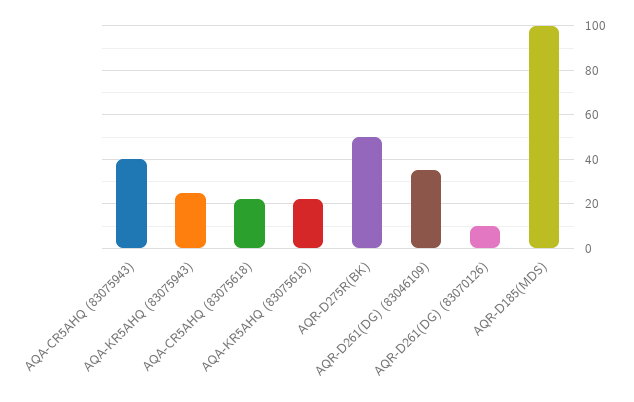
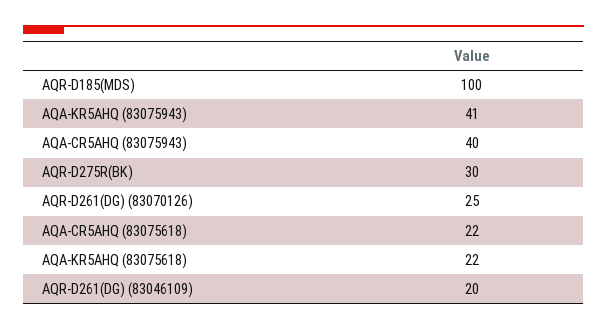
  {
    "AQA-CR5AHQ (83075943)": 40,
-   "AQA-KR5AHQ (83075943)": 25,
+   "AQA-KR5AHQ (83075943)": 41,
    "AQA-CR5AHQ (83075618)": 22,
    "AQA-KR5AHQ (83075618)": 22,
-   "AQR-D275R(BK)": 50,
+   "AQR-D275R(BK)": 30,
-   "AQR-D261(DG) (83046109)": 35,
+   "AQR-D261(DG) (83046109)": 20,
-   "AQR-D261(DG) (83070126)": 10,
+   "AQR-D261(DG) (83070126)": 25,
    "AQR-D185(MDS)": 100
  }

